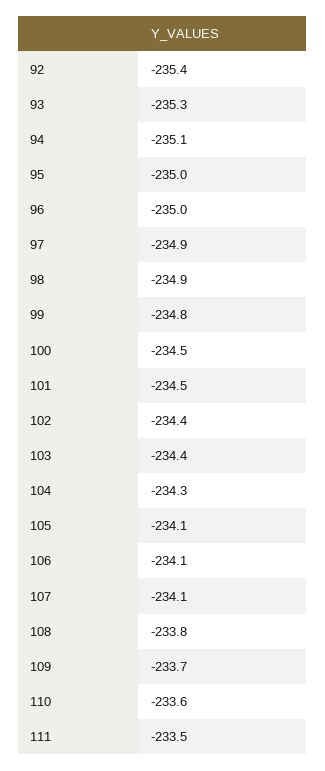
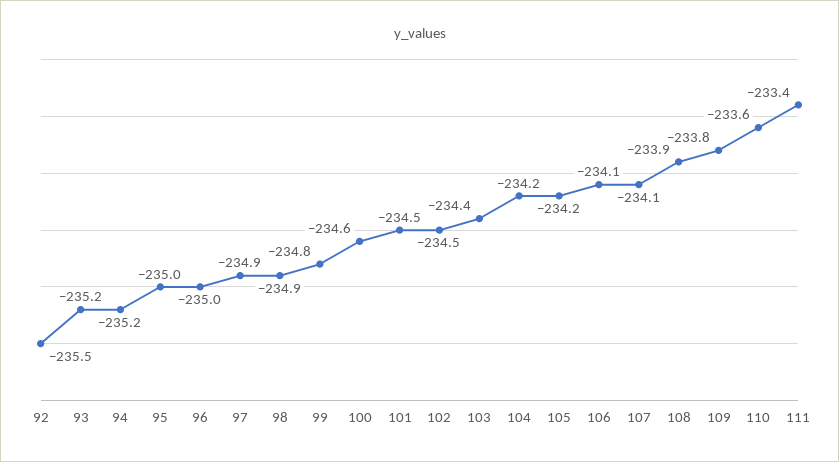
  {
-   "92": -235.4,
+   "92": -235.5,
-   "93": -235.3,
+   "93": -235.2,
-   "94": -235.1,
+   "94": -235.2,
    "95": -235,
    "96": -235,
    "97": -234.9,
    "98": -234.9,
    "99": -234.8,
-   "100": -234.5,
+   "100": -234.6,
    "101": -234.5,
-   "102": -234.4,
+   "102": -234.5,
    "103": -234.4,
-   "104": -234.3,
+   "104": -234.2,
-   "105": -234.1,
+   "105": -234.2,
    "106": -234.1,
    "107": -234.1,
-   "108": -233.8,
+   "108": -233.9,
-   "109": -233.7,
+   "109": -233.8,
    "110": -233.6,
-   "111": -233.5
+   "111": -233.4
  }

